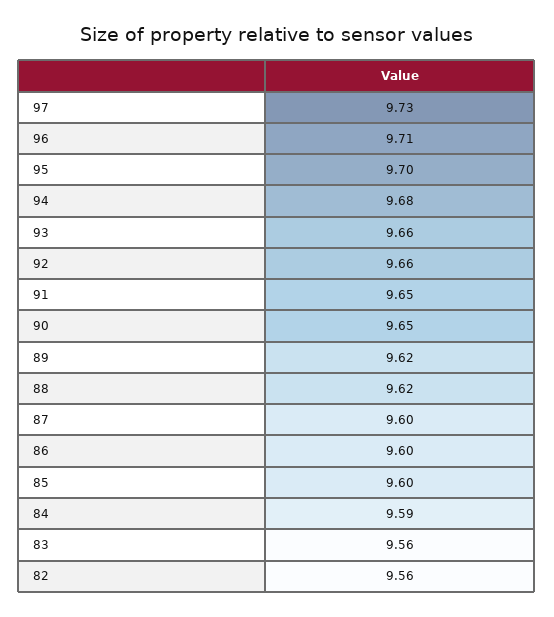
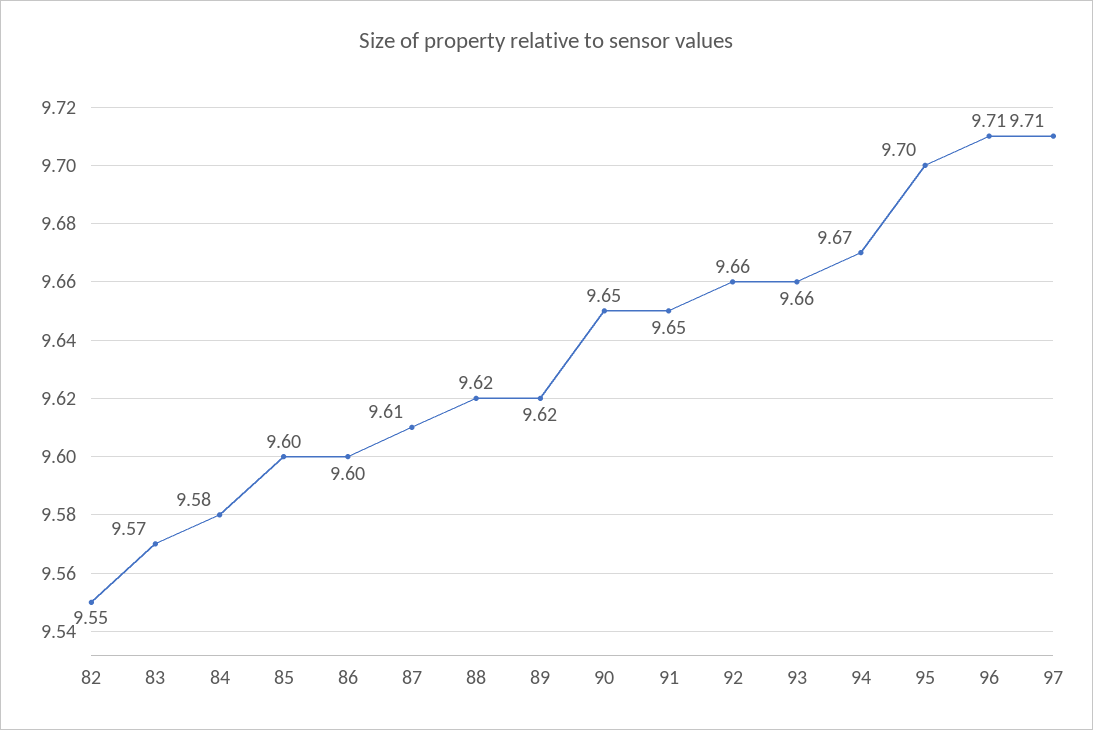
  {
-   "97": 9.73,
+   "97": 9.71,
    "96": 9.71,
    "95": 9.7,
-   "94": 9.68,
+   "94": 9.67,
    "93": 9.66,
    "92": 9.66,
    "91": 9.65,
    "90": 9.65,
    "89": 9.62,
    "88": 9.62,
-   "87": 9.6,
+   "87": 9.61,
    "86": 9.6,
    "85": 9.6,
-   "84": 9.59,
+   "84": 9.58,
-   "83": 9.56,
+   "83": 9.57,
-   "82": 9.56
+   "82": 9.55
  }

